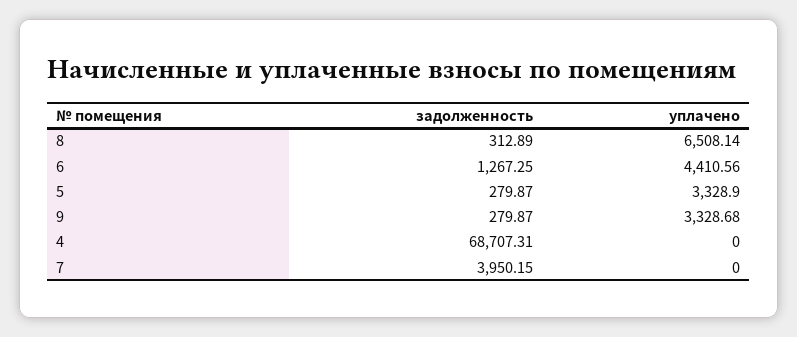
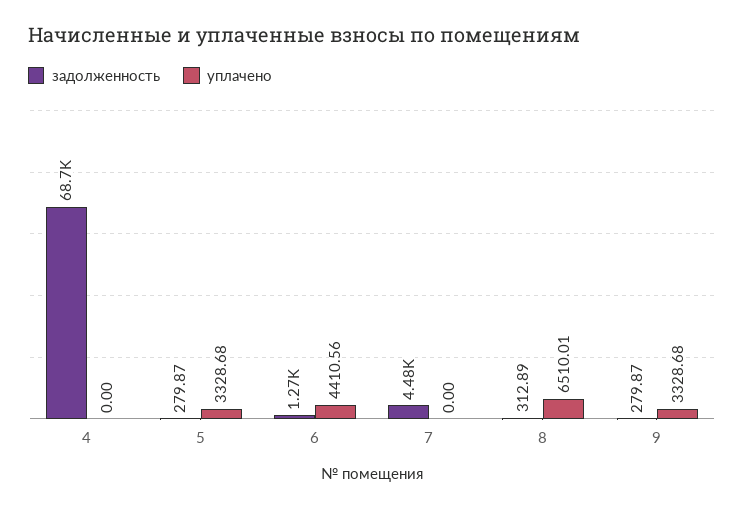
  {
    "задолженность": {
      "8": 312.89,
      "6": 1267.25,
      "5": 279.87,
      "9": 279.87,
      "4": 68707.31,
-     "7": 3950.15
+     "7": 4480
    },
    "уплачено": {
-     "8": 6508.14,
+     "8": 6510.01,
      "6": 4410.56,
-     "5": 3328.9,
+     "5": 3328.68,
      "9": 3328.68,
      "4": 0,
      "7": 0
    }
  }

